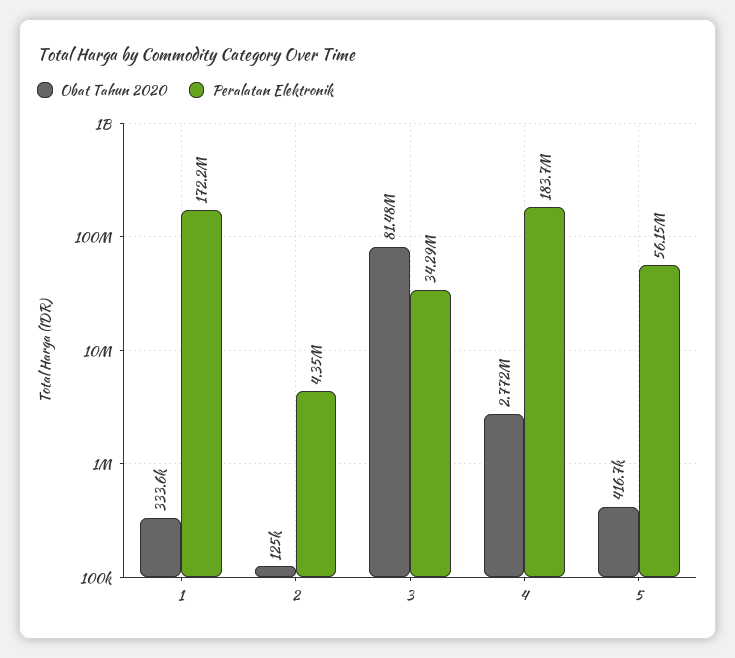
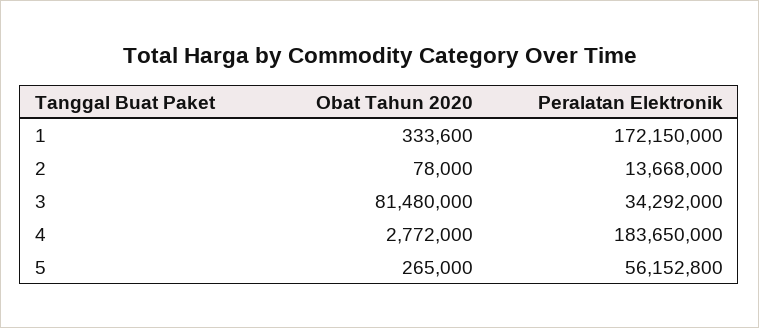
  {
    "Obat Tahun 2020": {
      "1": 333600,
-     "2": 125000,
+     "2": 78000,
      "3": 81480000,
      "4": 2772000,
-     "5": 416700
+     "5": 265000
    },
    "Peralatan Elektronik": {
      "1": 172150000,
-     "2": 4350000,
+     "2": 13668000,
      "3": 34292000,
      "4": 183650000,
      "5": 56152800
    }
  }

